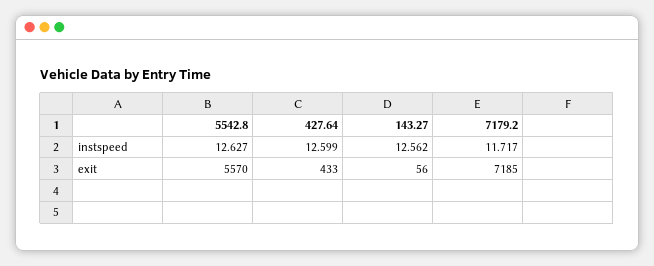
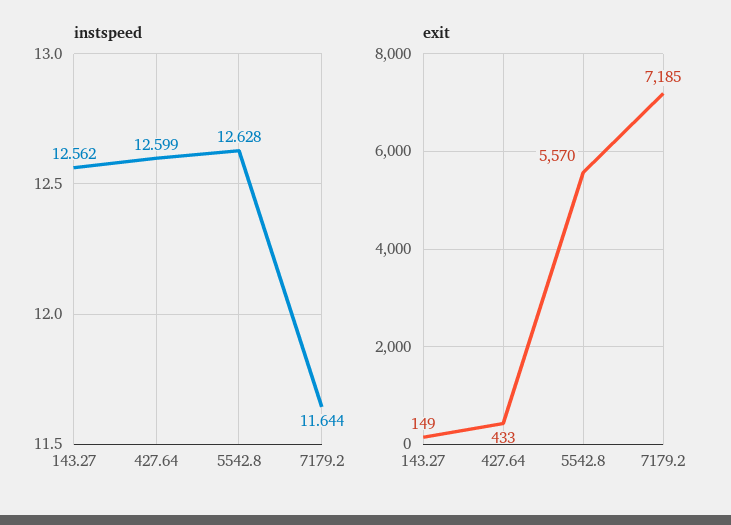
  {
    "instspeed": {
-     "5542.8": 12.627,
+     "5542.8": 12.628,
      "427.64": 12.599,
      "143.27": 12.562,
-     "7179.2": 11.717
+     "7179.2": 11.644
    },
    "exit": {
      "5542.8": 5570,
      "427.64": 433,
-     "143.27": 56,
+     "143.27": 149,
      "7179.2": 7185
    }
  }

